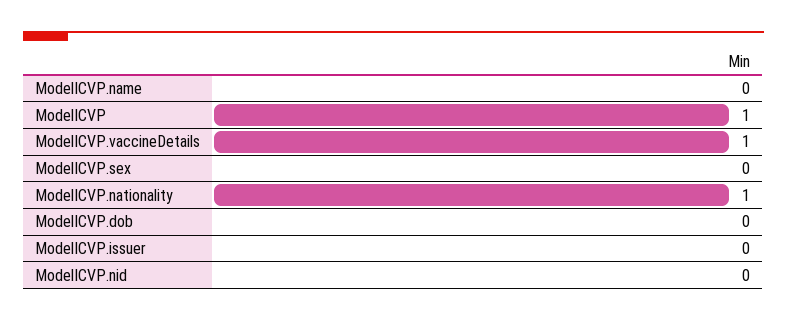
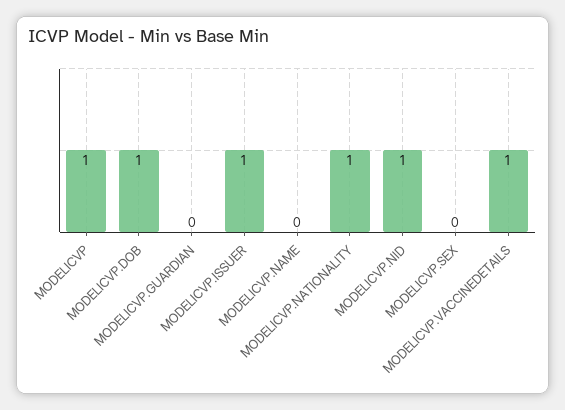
  {
    "ModelICVP.name": 0,
    "ModelICVP": 1,
    "ModelICVP.vaccineDetails": 1,
    "ModelICVP.sex": 0,
    "ModelICVP.nationality": 1,
-   "ModelICVP.dob": 0,
+   "ModelICVP.dob": 1,
-   "ModelICVP.issuer": 0,
+   "ModelICVP.issuer": 1,
-   "ModelICVP.nid": 0
+   "ModelICVP.nid": 1,
+   "MODELICVP.GUARDIAN": 0
  }

